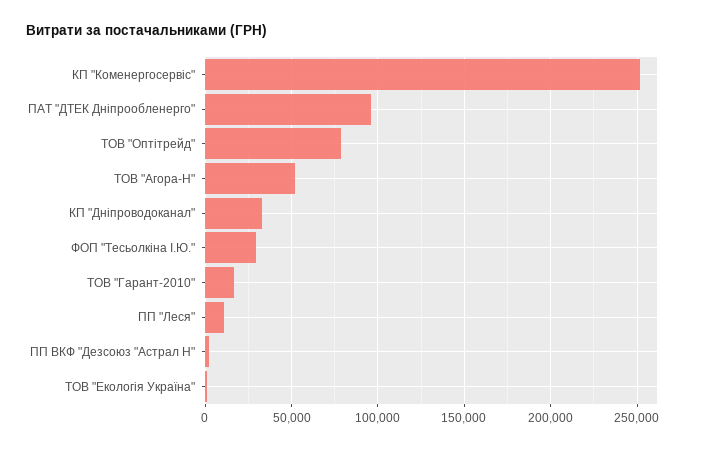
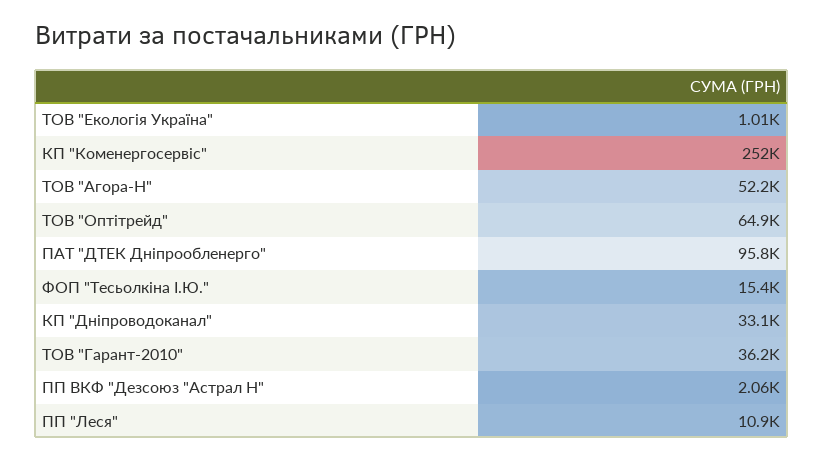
  {
    "КП \"Коменергосервіс\"": 252000,
    "ПАТ \"ДТЕК Дніпрообленерго\"": 95800,
-   "ТОВ \"Оптітрейд\"": 80000,
+   "ТОВ \"Оптітрейд\"": 64900,
    "ТОВ \"Агора-Н\"": 52200,
    "КП \"Дніпроводоканал\"": 33100,
-   "ФОП \"Тесьолкіна І.Ю.\"": 30000,
+   "ФОП \"Тесьолкіна І.Ю.\"": 15400,
-   "ТОВ \"Гарант-2010\"": 15000,
+   "ТОВ \"Гарант-2010\"": 36200,
    "ПП \"Леся\"": 10900,
    "ПП ВКФ \"Дезсоюз \"Астрал Н\"": 2060,
    "ТОВ \"Екологія Україна\"": 1010
  }

